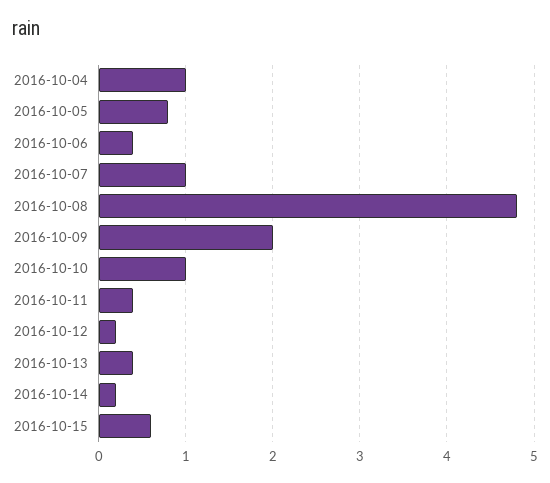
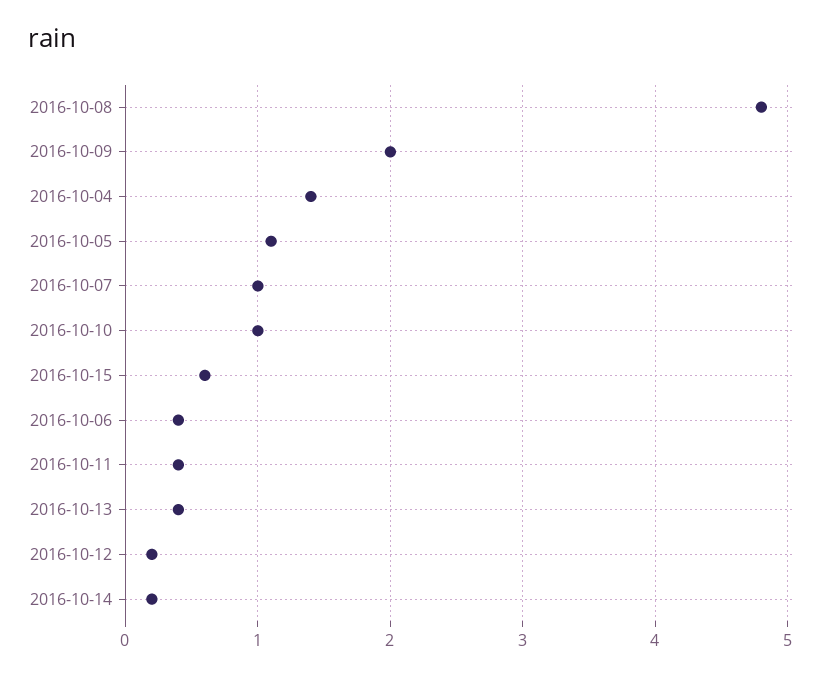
  {
-   "2016-10-04": 1,
+   "2016-10-04": 1.4,
-   "2016-10-05": 0.8,
+   "2016-10-05": 1.1,
    "2016-10-06": 0.4,
    "2016-10-07": 1,
    "2016-10-08": 4.8,
    "2016-10-09": 2,
    "2016-10-10": 1,
    "2016-10-11": 0.4,
    "2016-10-12": 0.2,
    "2016-10-13": 0.4,
    "2016-10-14": 0.2,
    "2016-10-15": 0.6
  }

